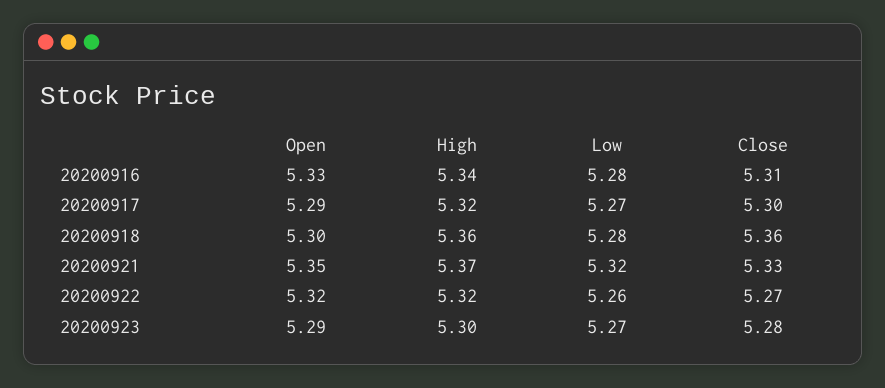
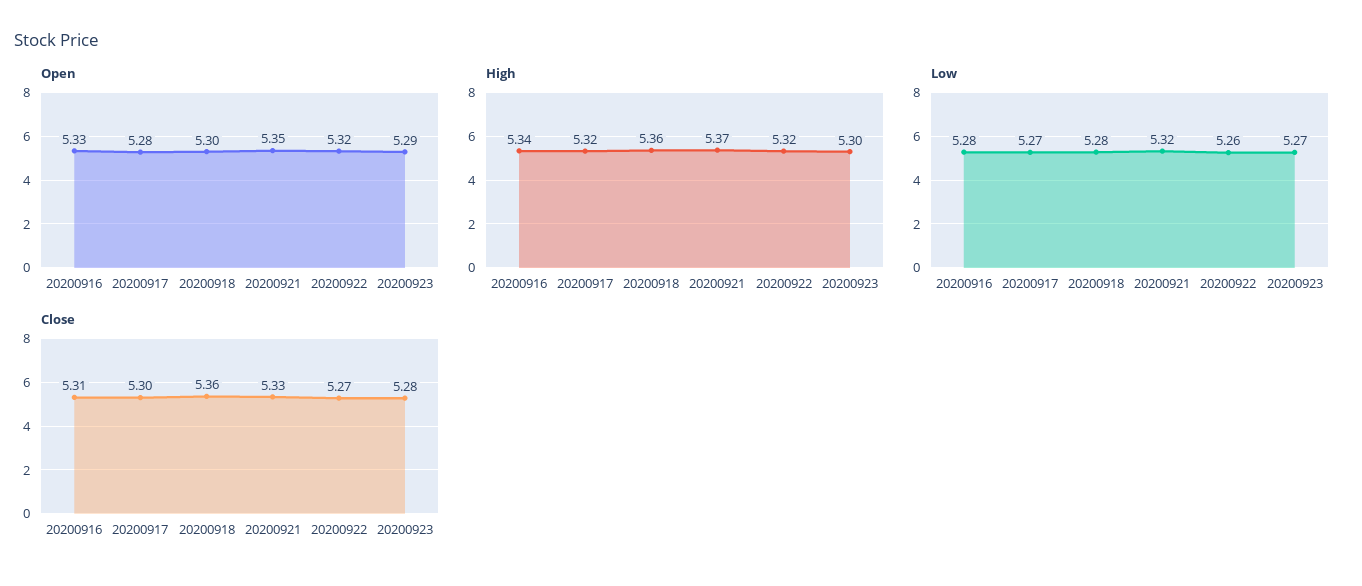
  {
    "Open": {
      "20200916": 5.33,
-     "20200917": 5.29,
+     "20200917": 5.28,
      "20200918": 5.3,
      "20200921": 5.35,
      "20200922": 5.32,
      "20200923": 5.29
    },
    "High": {
      "20200916": 5.34,
      "20200917": 5.32,
      "20200918": 5.36,
      "20200921": 5.37,
      "20200922": 5.32,
      "20200923": 5.3
    },
    "Low": {
      "20200916": 5.28,
      "20200917": 5.27,
      "20200918": 5.28,
      "20200921": 5.32,
      "20200922": 5.26,
      "20200923": 5.27
    },
    "Close": {
      "20200916": 5.31,
      "20200917": 5.3,
      "20200918": 5.36,
      "20200921": 5.33,
      "20200922": 5.27,
      "20200923": 5.28
    }
  }

